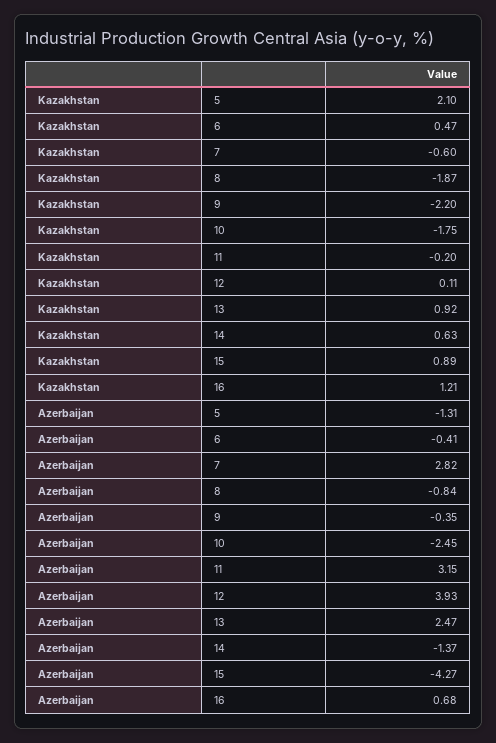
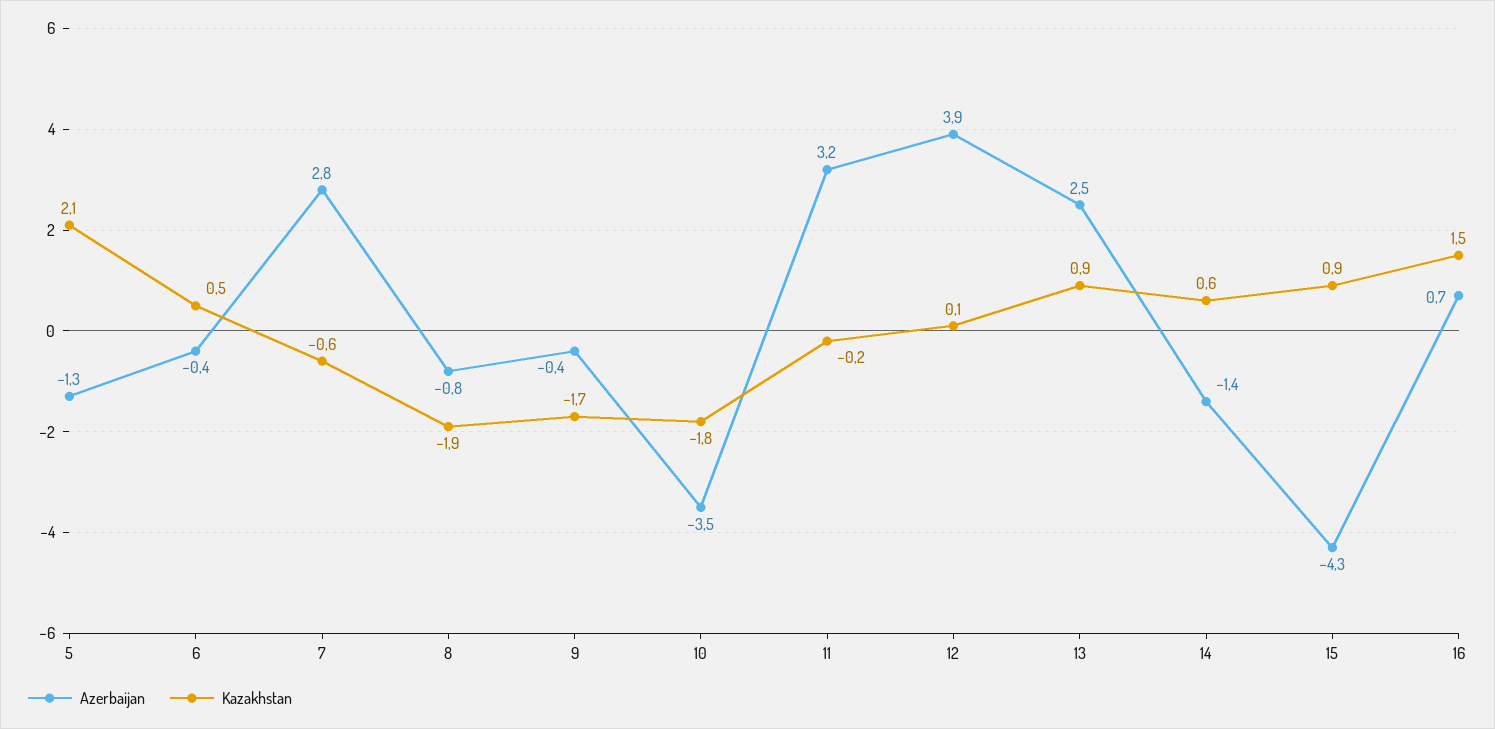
  {
    "Kazakhstan": {
      "5": 2.1,
      "6": 0.47,
      "7": -0.6,
      "8": -1.87,
-     "9": -2.2,
+     "9": -1.7,
      "10": -1.75,
      "11": -0.2,
      "12": 0.11,
      "13": 0.92,
      "14": 0.63,
      "15": 0.89,
-     "16": 1.21
+     "16": 1.5
    },
    "Azerbaijan": {
      "5": -1.31,
      "6": -0.41,
      "7": 2.82,
      "8": -0.84,
      "9": -0.35,
-     "10": -2.45,
+     "10": -3.5,
      "11": 3.15,
      "12": 3.93,
      "13": 2.47,
      "14": -1.37,
      "15": -4.27,
      "16": 0.68
    }
  }

